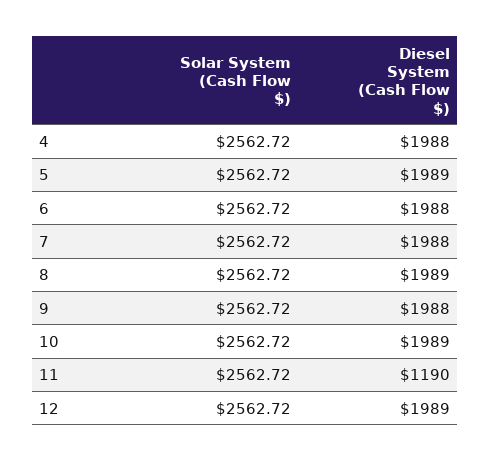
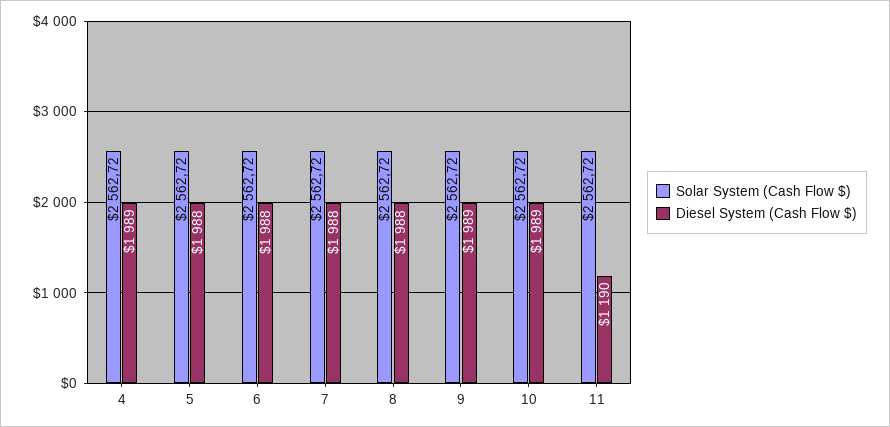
  {
    "Solar System (Cash Flow $)": {
      "4": 2562.72,
      "5": 2562.72,
      "6": 2562.72,
      "7": 2562.72,
      "8": 2562.72,
      "9": 2562.72,
      "10": 2562.72,
-     "11": 2562.72,
+     "11": 2562.72
-     "12": 2562.72
    },
    "Diesel System (Cash Flow $)": {
-     "4": 1988,
+     "4": 1989,
-     "5": 1989,
+     "5": 1988,
      "6": 1988,
      "7": 1988,
-     "8": 1989,
+     "8": 1988,
-     "9": 1988,
+     "9": 1989,
      "10": 1989,
-     "11": 1190,
+     "11": 1190
-     "12": 1989
    }
  }

